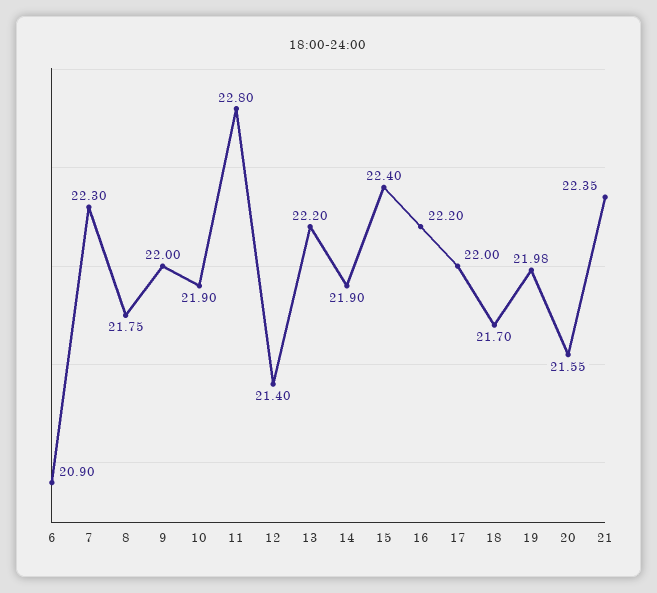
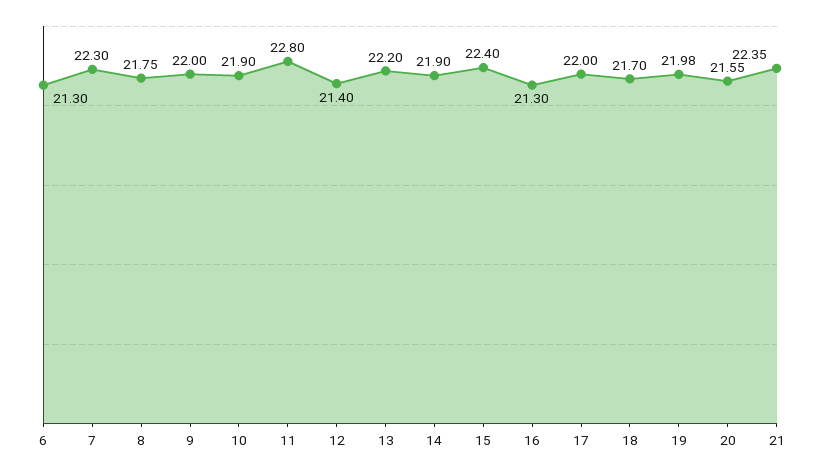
  {
-   "6": 20.9,
+   "6": 21.3,
    "7": 22.3,
    "8": 21.75,
    "9": 22,
    "10": 21.9,
    "11": 22.8,
    "12": 21.4,
    "13": 22.2,
    "14": 21.9,
    "15": 22.4,
-   "16": 22.2,
+   "16": 21.3,
    "17": 22,
    "18": 21.7,
    "19": 21.98,
    "20": 21.55,
    "21": 22.35
  }

